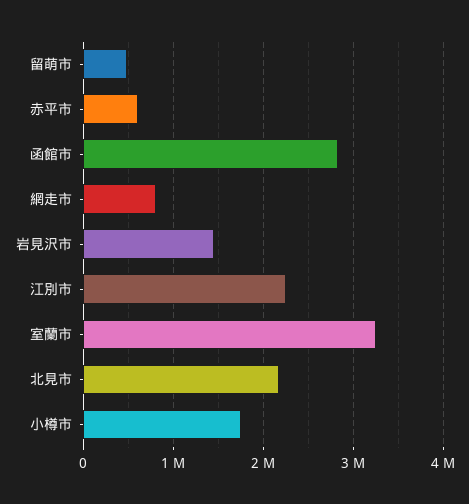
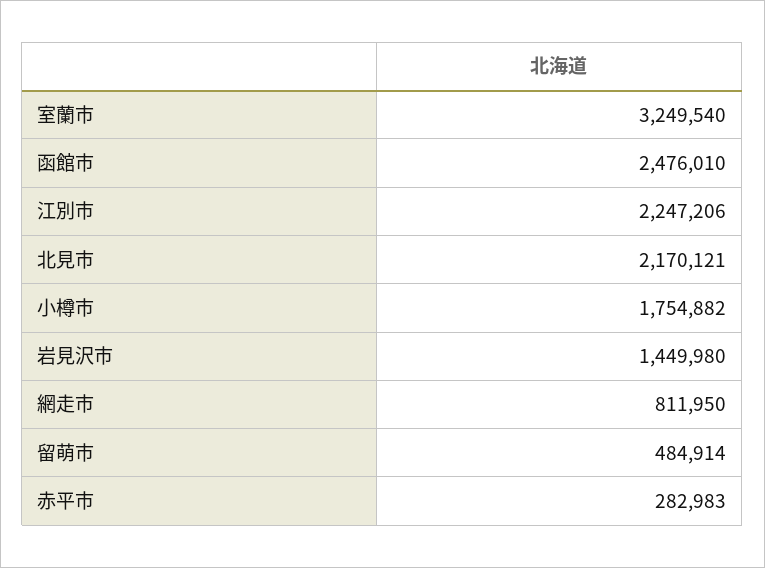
  {
    "留萌市": 484914,
-   "赤平市": 600000,
+   "赤平市": 282983,
-   "函館市": 2800000,
+   "函館市": 2476010,
    "網走市": 811950,
    "岩見沢市": 1449980,
    "江別市": 2247206,
    "室蘭市": 3249540,
    "北見市": 2170121,
    "小樽市": 1754882
  }

